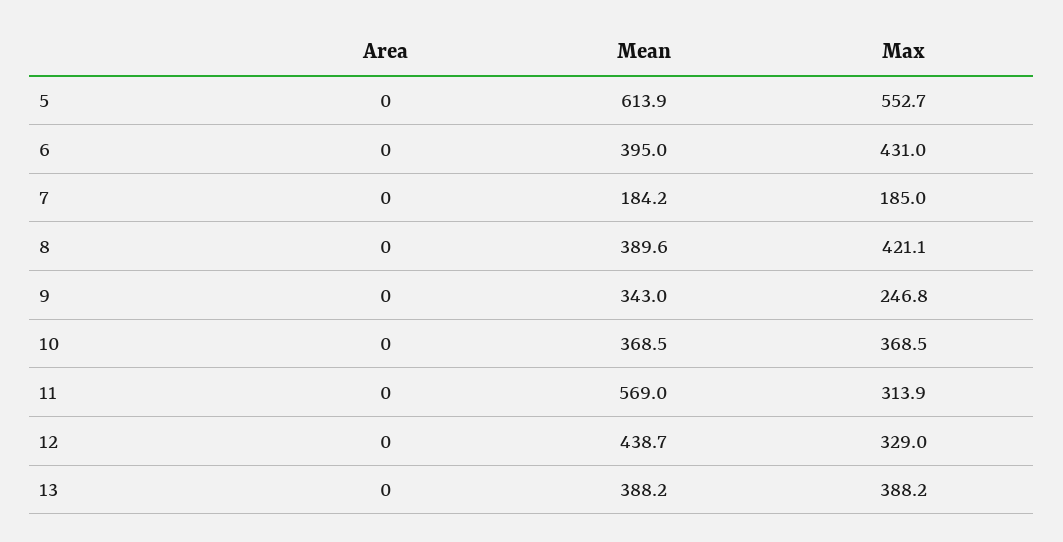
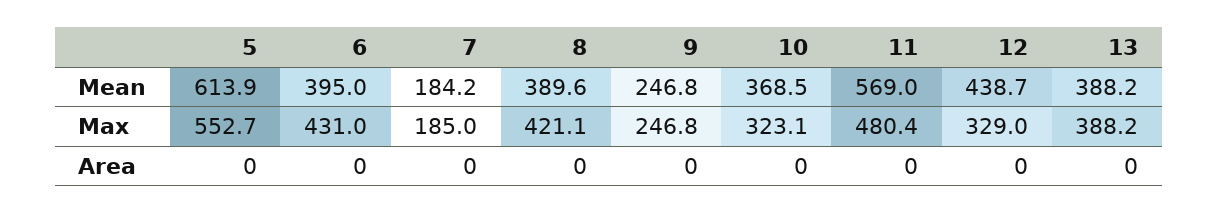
  {
    "Area": {
      "5": 0,
      "6": 0,
      "7": 0,
      "8": 0,
      "9": 0,
      "10": 0,
      "11": 0,
      "12": 0,
      "13": 0
    },
    "Mean": {
      "5": 613.9,
      "6": 395,
      "7": 184.2,
      "8": 389.6,
-     "9": 343,
+     "9": 246.8,
      "10": 368.5,
      "11": 569,
      "12": 438.7,
      "13": 388.2
    },
    "Max": {
      "5": 552.7,
      "6": 431,
      "7": 185,
      "8": 421.1,
      "9": 246.8,
-     "10": 368.5,
+     "10": 323.1,
-     "11": 313.9,
+     "11": 480.4,
      "12": 329,
      "13": 388.2
    }
  }

